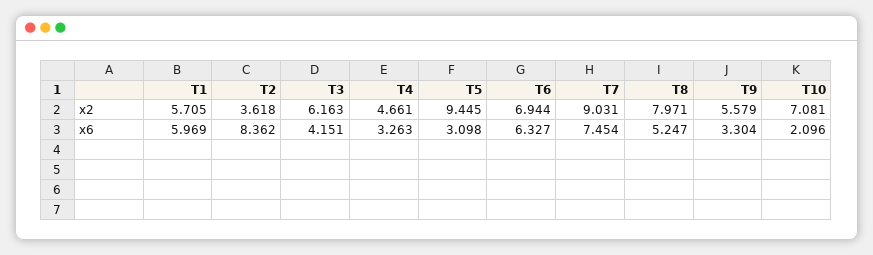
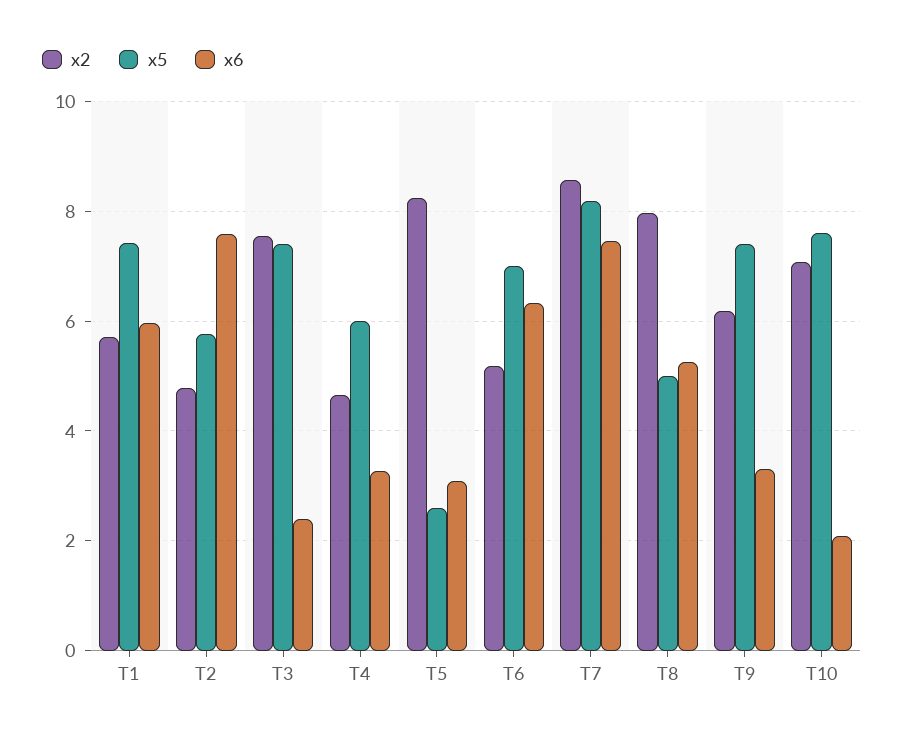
  {
    "x2": {
      "T1": 5.705,
-     "T2": 3.618,
+     "T2": 4.8,
-     "T3": 6.163,
+     "T3": 7.6,
      "T4": 4.661,
-     "T5": 9.445,
+     "T5": 8.2,
-     "T6": 6.944,
+     "T6": 5.2,
-     "T7": 9.031,
+     "T7": 8.6,
      "T8": 7.971,
-     "T9": 5.579,
+     "T9": 6.2,
      "T10": 7.081
    },
    "x6": {
      "T1": 5.969,
-     "T2": 8.362,
+     "T2": 7.6,
-     "T3": 4.151,
+     "T3": 2.4,
      "T4": 3.263,
      "T5": 3.098,
      "T6": 6.327,
      "T7": 7.454,
      "T8": 5.247,
      "T9": 3.304,
      "T10": 2.096
-   }
+   },
+   "x5": {
+     "T1": 7.4,
+     "T2": 5.8,
+     "T3": 7.4,
+     "T4": 6,
+     "T5": 2.6,
+     "T6": 7,
+     "T7": 8.2,
+     "T8": 5,
+     "T9": 7.4,
+     "T10": 7.6
+   }
  }

